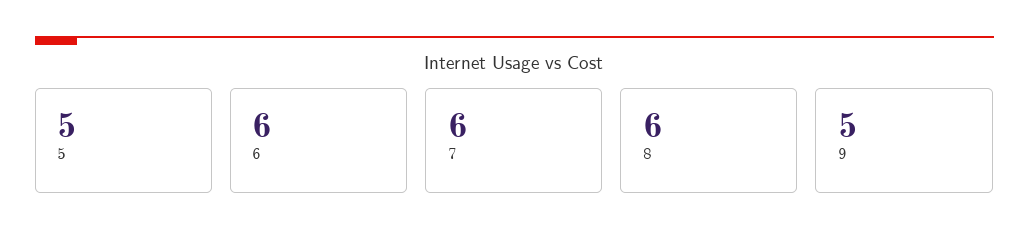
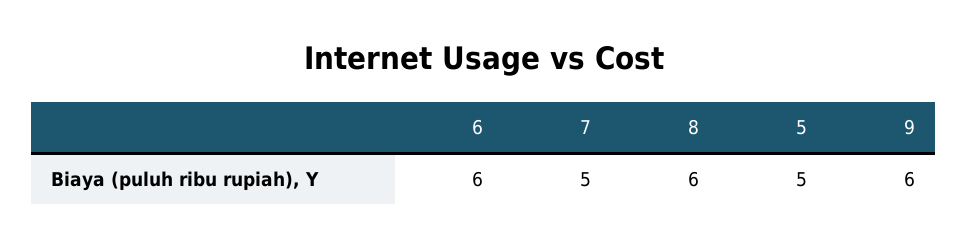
  {
    "5": 5,
    "6": 6,
-   "7": 6,
+   "7": 5,
    "8": 6,
-   "9": 5
+   "9": 6
  }

